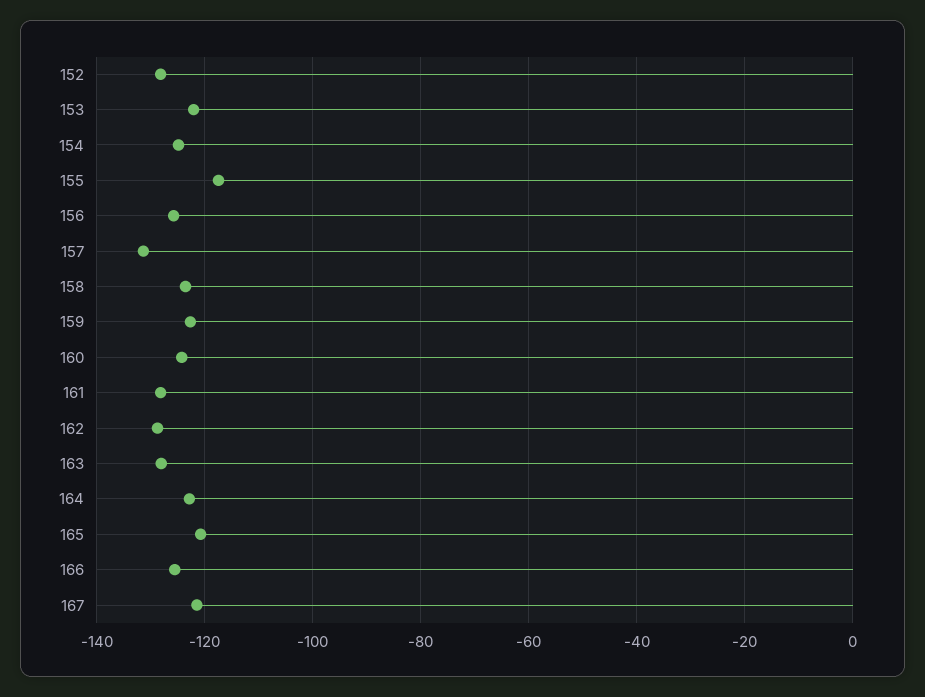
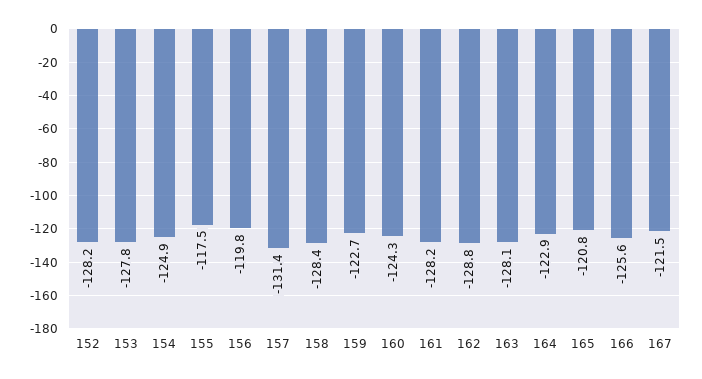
  {
    "152": -128.2,
-   "153": -122,
+   "153": -127.8,
    "154": -124.9,
    "155": -117.5,
-   "156": -126,
+   "156": -119.8,
    "157": -131.4,
-   "158": -124,
+   "158": -128.4,
    "159": -122.7,
    "160": -124.3,
    "161": -128.2,
    "162": -128.8,
    "163": -128.1,
    "164": -122.9,
    "165": -120.8,
    "166": -125.6,
    "167": -121.5
  }

